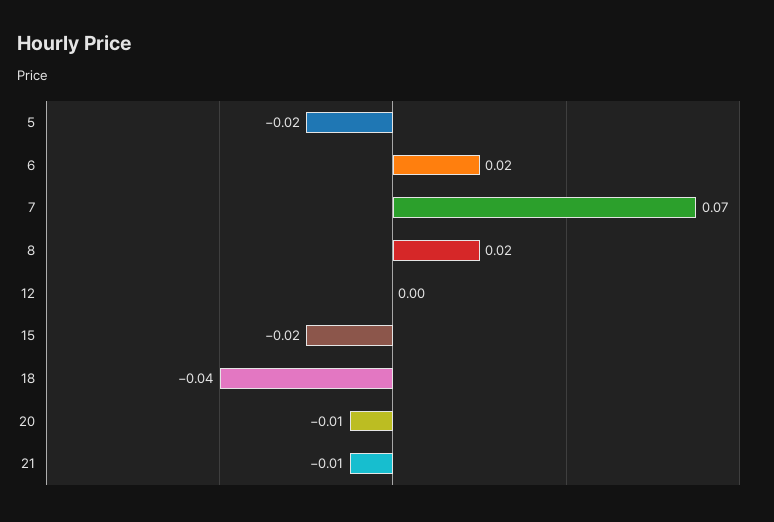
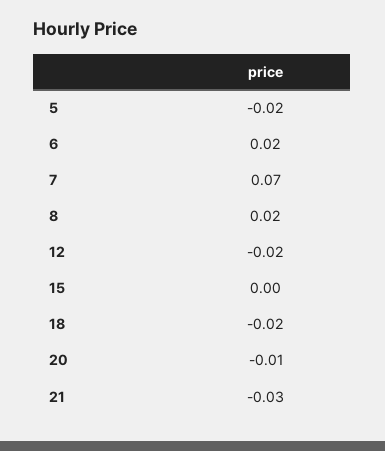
  {
    "5": -0.02,
    "6": 0.02,
    "7": 0.07,
    "8": 0.02,
-   "12": 0,
+   "12": -0.02,
-   "15": -0.02,
+   "15": 0,
-   "18": -0.04,
+   "18": -0.02,
    "20": -0.01,
-   "21": -0.01
+   "21": -0.03
  }

